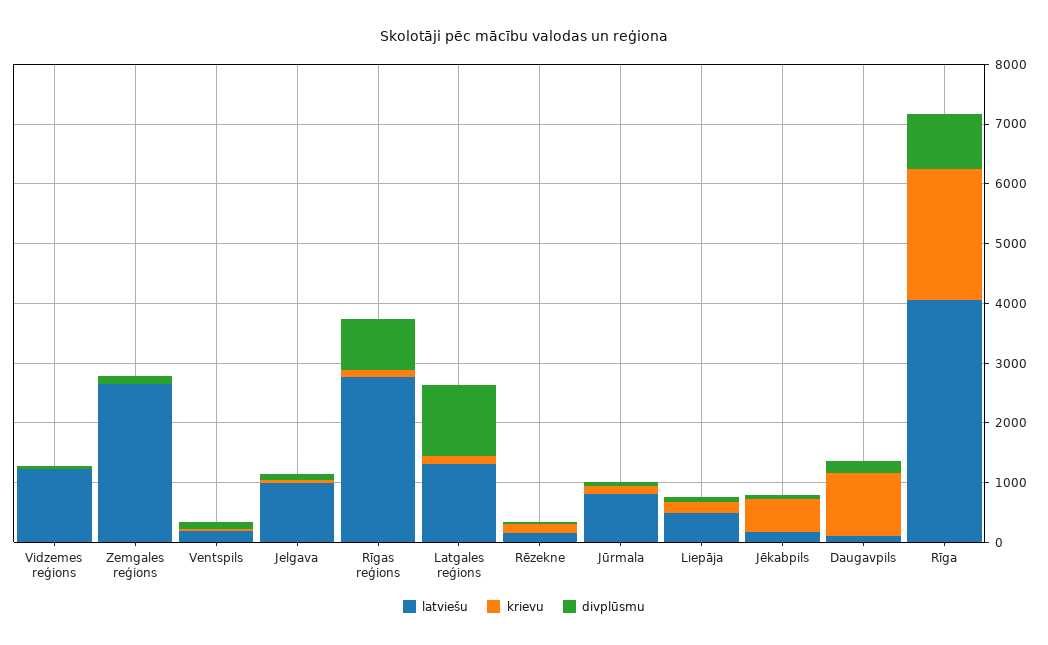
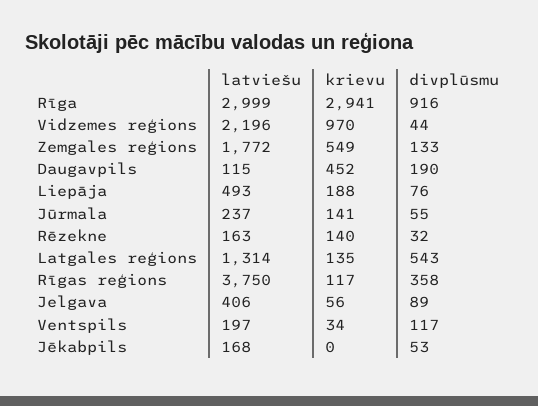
  {
    "latviešu": {
-     "Vidzemes reģions": 1200,
+     "Vidzemes reģions": 2196,
-     "Zemgales reģions": 2600,
+     "Zemgales reģions": 1772,
      "Ventspils": 197,
-     "Jelgava": 1000,
+     "Jelgava": 406,
-     "Rīgas reģions": 2800,
+     "Rīgas reģions": 3750,
      "Latgales reģions": 1314,
      "Rēzekne": 163,
-     "Jūrmala": 800,
+     "Jūrmala": 237,
      "Liepāja": 493,
      "Jēkabpils": 168,
      "Daugavpils": 115,
-     "Rīga": 4000
+     "Rīga": 2999
    },
    "krievu": {
-     "Vidzemes reģions": 0,
+     "Vidzemes reģions": 970,
-     "Zemgales reģions": 0,
+     "Zemgales reģions": 549,
      "Ventspils": 34,
      "Jelgava": 56,
      "Rīgas reģions": 117,
      "Latgales reģions": 135,
      "Rēzekne": 140,
      "Jūrmala": 141,
      "Liepāja": 188,
-     "Jēkabpils": 600,
+     "Jēkabpils": 0,
-     "Daugavpils": 1000,
+     "Daugavpils": 452,
-     "Rīga": 2200
+     "Rīga": 2941
    },
    "divplūsmu": {
      "Vidzemes reģions": 44,
      "Zemgales reģions": 133,
      "Ventspils": 117,
      "Jelgava": 89,
-     "Rīgas reģions": 800,
+     "Rīgas reģions": 358,
-     "Latgales reģions": 1200,
+     "Latgales reģions": 543,
      "Rēzekne": 32,
      "Jūrmala": 55,
      "Liepāja": 76,
      "Jēkabpils": 53,
      "Daugavpils": 190,
      "Rīga": 916
    }
  }

